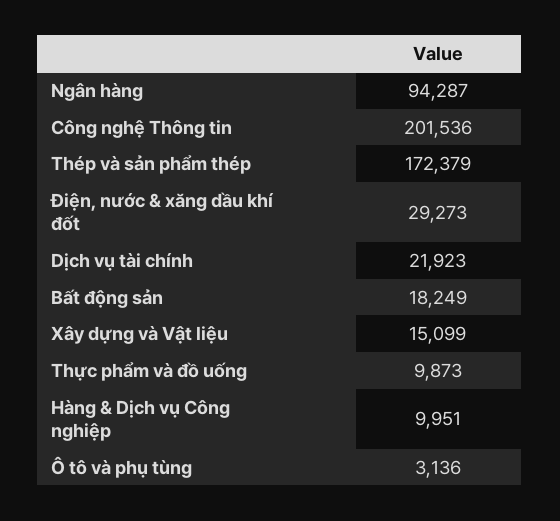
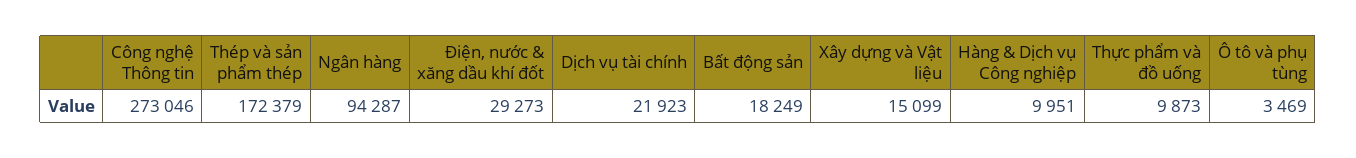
  {
    "Ngân hàng": 94287,
-   "Công nghệ Thông tin": 201536,
+   "Công nghệ Thông tin": 273046,
    "Thép và sản phẩm thép": 172379,
    "Điện, nước & xăng dầu khí đốt": 29273,
    "Dịch vụ tài chính": 21923,
    "Bất động sản": 18249,
    "Xây dựng và Vật liệu": 15099,
    "Thực phẩm và đồ uống": 9873,
    "Hàng & Dịch vụ Công nghiệp": 9951,
-   "Ô tô và phụ tùng": 3136
+   "Ô tô và phụ tùng": 3469
  }

